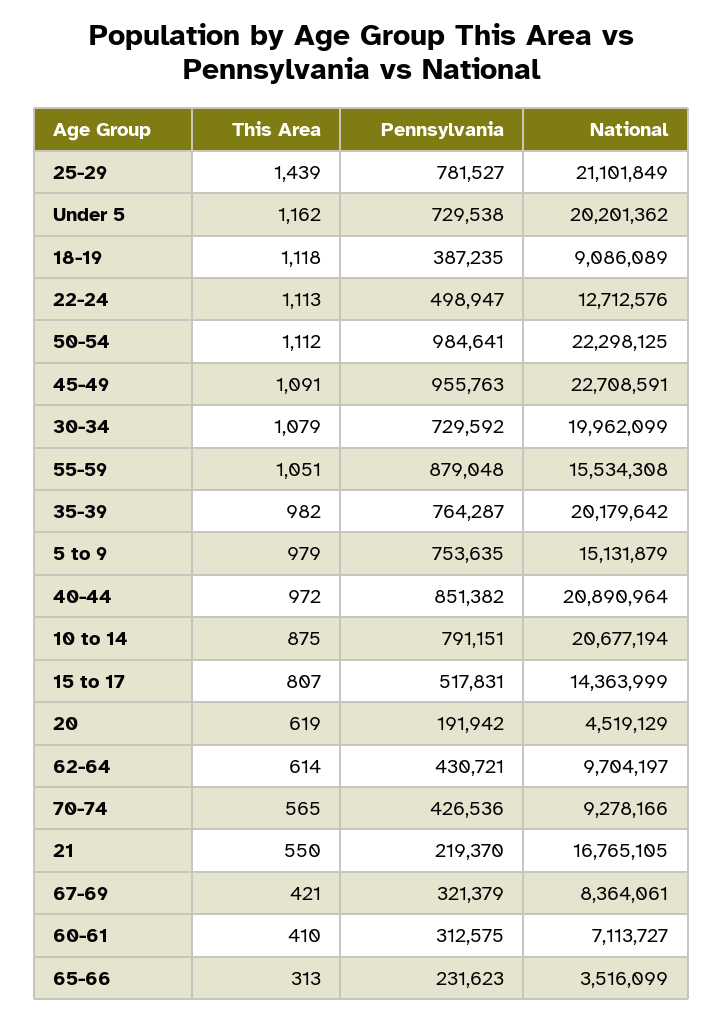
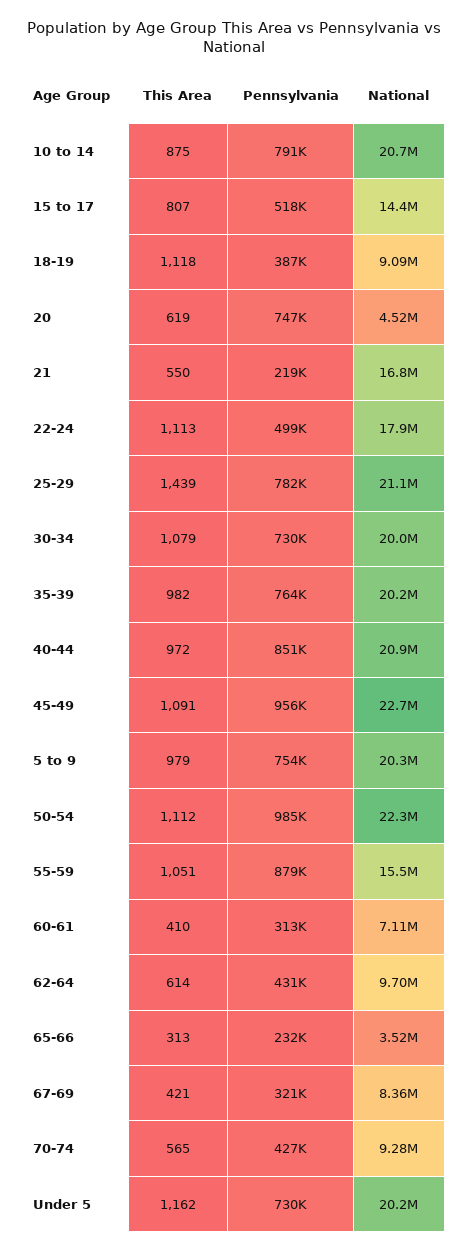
  {
    "This Area": {
      "25-29": 1439,
      "Under 5": 1162,
      "18-19": 1118,
      "22-24": 1113,
      "50-54": 1112,
      "45-49": 1091,
      "30-34": 1079,
      "55-59": 1051,
      "35-39": 982,
      "5 to 9": 979,
      "40-44": 972,
      "10 to 14": 875,
      "15 to 17": 807,
      "20": 619,
      "62-64": 614,
      "70-74": 565,
      "21": 550,
      "67-69": 421,
      "60-61": 410,
      "65-66": 313
    },
    "Pennsylvania": {
      "25-29": 781527,
      "Under 5": 729538,
      "18-19": 387235,
      "22-24": 498947,
      "50-54": 984641,
      "45-49": 955763,
      "30-34": 729592,
      "55-59": 879048,
      "35-39": 764287,
      "5 to 9": 753635,
      "40-44": 851382,
      "10 to 14": 791151,
      "15 to 17": 517831,
-     "20": 191942,
+     "20": 747000,
      "62-64": 430721,
      "70-74": 426536,
      "21": 219370,
      "67-69": 321379,
      "60-61": 312575,
      "65-66": 231623
    },
    "National": {
      "25-29": 21101849,
      "Under 5": 20201362,
      "18-19": 9086089,
-     "22-24": 12712576,
+     "22-24": 17900000,
      "50-54": 22298125,
      "45-49": 22708591,
      "30-34": 19962099,
      "55-59": 15534308,
      "35-39": 20179642,
-     "5 to 9": 15131879,
+     "5 to 9": 20300000,
      "40-44": 20890964,
      "10 to 14": 20677194,
      "15 to 17": 14363999,
      "20": 4519129,
      "62-64": 9704197,
      "70-74": 9278166,
      "21": 16765105,
      "67-69": 8364061,
      "60-61": 7113727,
      "65-66": 3516099
    }
  }

